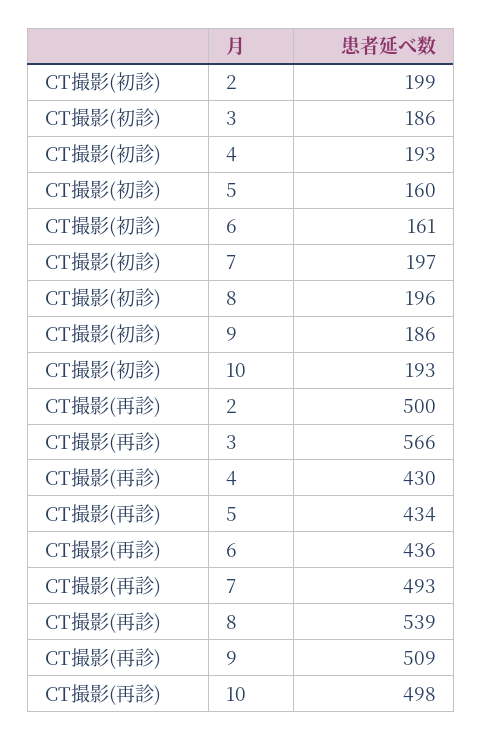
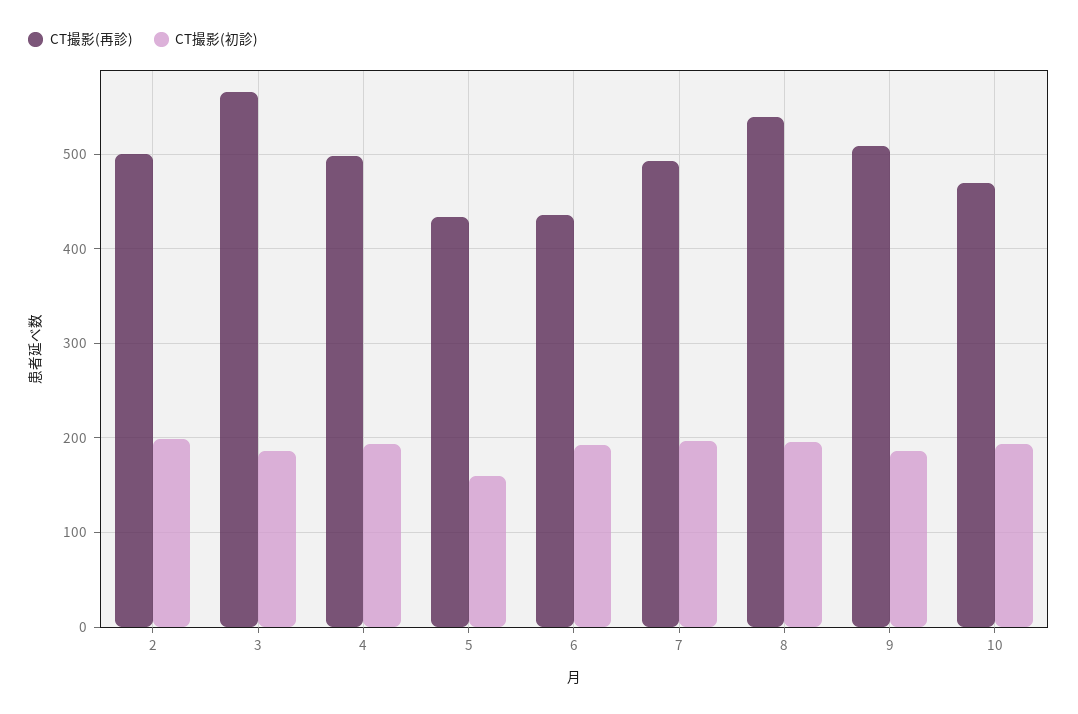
  {
    "CT撮影(初診)": {
      "2": 199,
      "3": 186,
      "4": 193,
      "5": 160,
-     "6": 161,
+     "6": 190,
      "7": 197,
      "8": 196,
      "9": 186,
      "10": 193
    },
    "CT撮影(再診)": {
      "2": 500,
      "3": 566,
-     "4": 430,
+     "4": 500,
      "5": 434,
      "6": 436,
      "7": 493,
      "8": 539,
      "9": 509,
-     "10": 498
+     "10": 470
    }
  }

